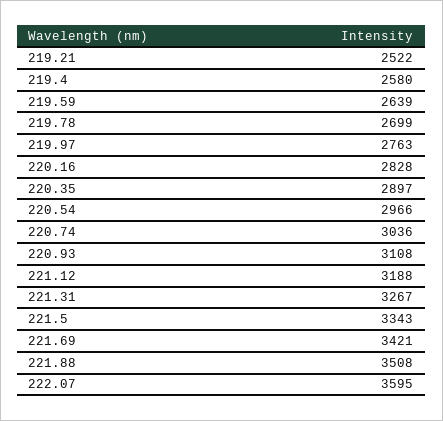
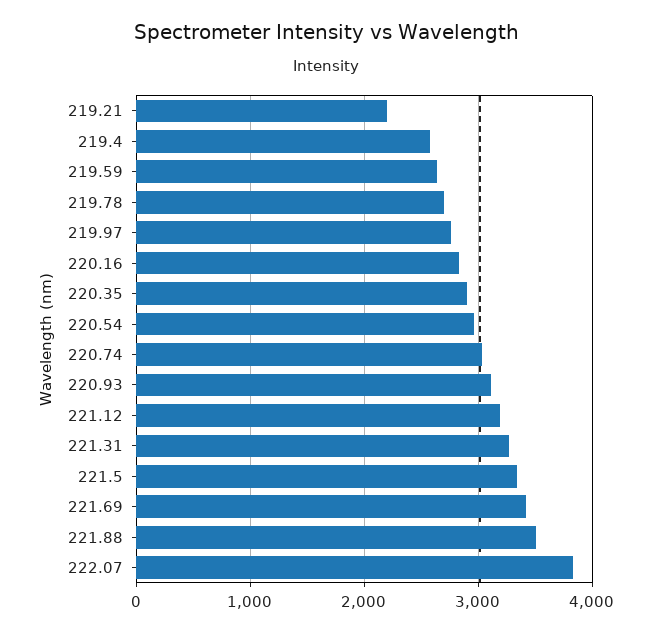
  {
-   "219.21": 2522,
+   "219.21": 2200,
    "219.4": 2580,
    "219.59": 2639,
    "219.78": 2699,
    "219.97": 2763,
    "220.16": 2828,
    "220.35": 2897,
    "220.54": 2966,
    "220.74": 3036,
    "220.93": 3108,
    "221.12": 3188,
    "221.31": 3267,
    "221.5": 3343,
    "221.69": 3421,
    "221.88": 3508,
-   "222.07": 3595
+   "222.07": 3800
  }

